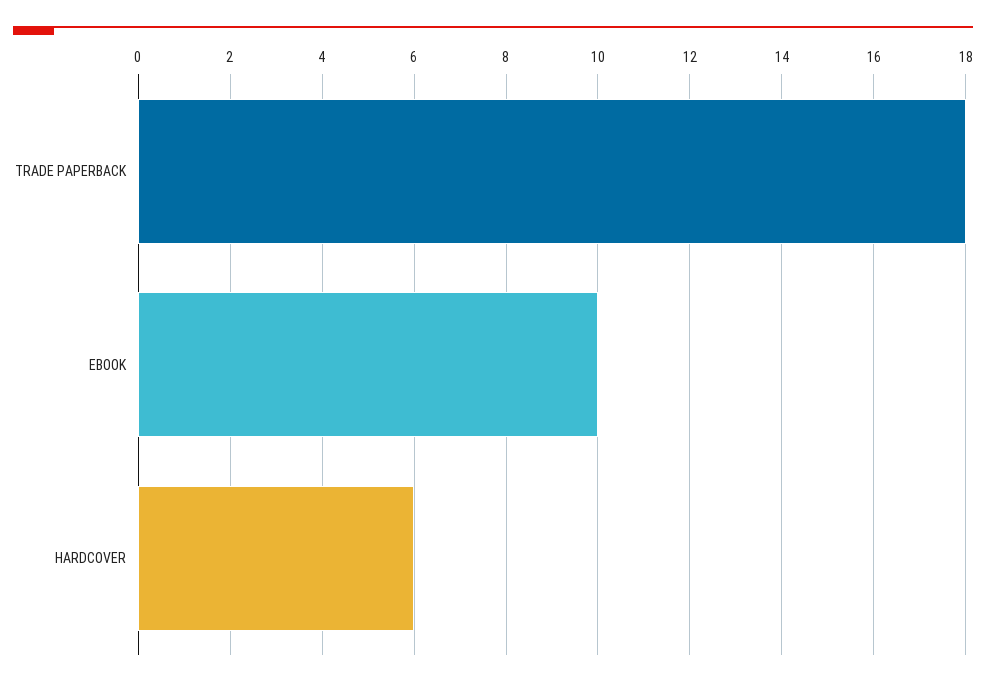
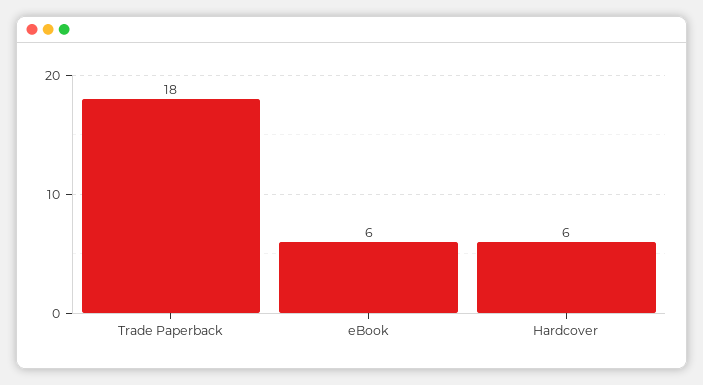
  {
    "TRADE PAPERBACK": 18,
-   "EBOOK": 10,
+   "EBOOK": 6,
    "HARDCOVER": 6
  }

